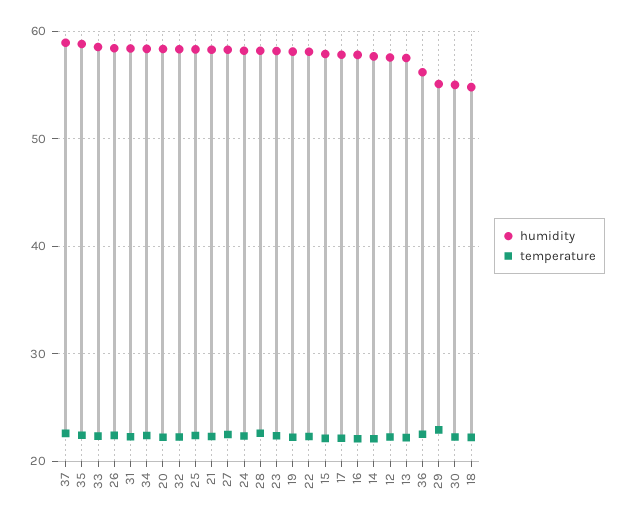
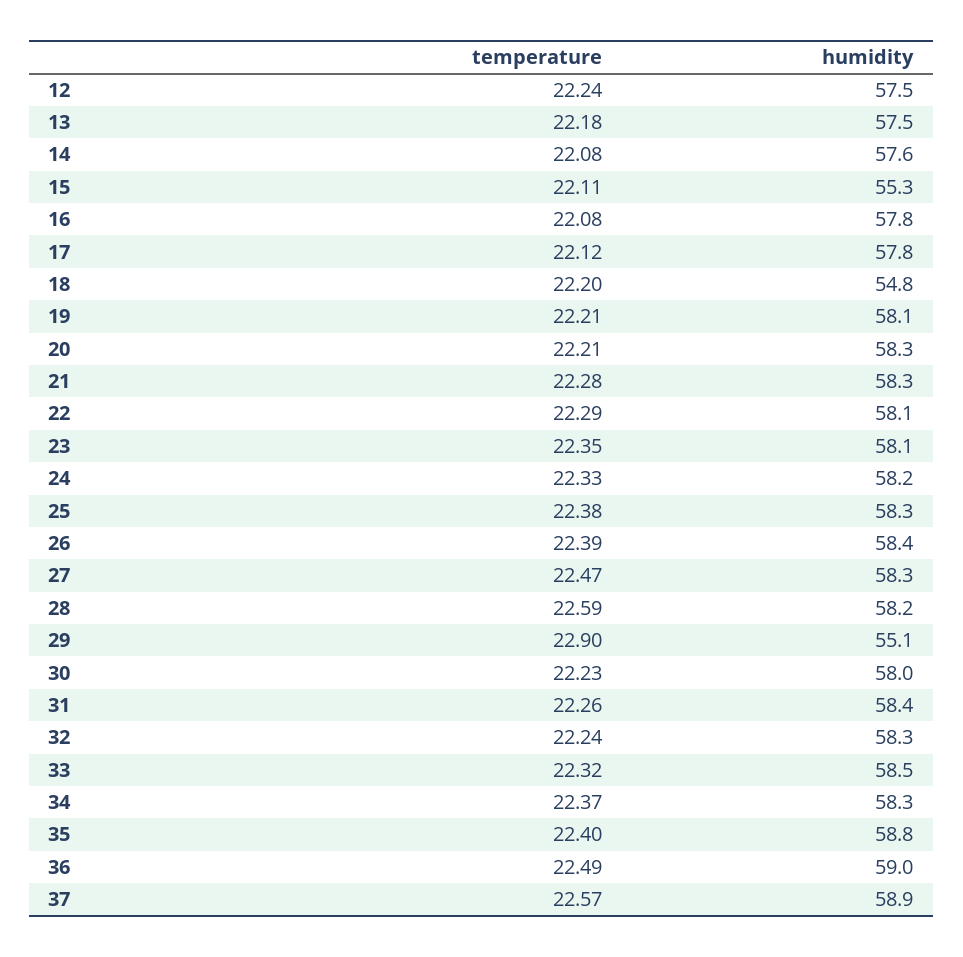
  {
    "humidity": {
      "37": 58.9,
      "35": 58.8,
      "33": 58.5,
      "26": 58.4,
      "31": 58.4,
      "34": 58.3,
      "20": 58.3,
      "32": 58.3,
      "25": 58.3,
      "21": 58.3,
      "27": 58.3,
      "24": 58.2,
      "28": 58.2,
      "23": 58.1,
      "19": 58.1,
      "22": 58.1,
-     "15": 58,
+     "15": 55.3,
      "17": 57.8,
      "16": 57.8,
      "14": 57.6,
      "12": 57.5,
      "13": 57.5,
-     "36": 56,
+     "36": 59,
      "29": 55.1,
-     "30": 55,
+     "30": 58,
      "18": 54.8
    },
    "temperature": {
      "37": 22.57,
      "35": 22.4,
      "33": 22.32,
      "26": 22.39,
      "31": 22.26,
      "34": 22.37,
      "20": 22.21,
      "32": 22.24,
      "25": 22.38,
      "21": 22.28,
      "27": 22.47,
      "24": 22.33,
      "28": 22.59,
      "23": 22.35,
      "19": 22.21,
      "22": 22.29,
      "15": 22.11,
      "17": 22.12,
      "16": 22.08,
      "14": 22.08,
      "12": 22.24,
      "13": 22.18,
      "36": 22.49,
      "29": 22.9,
      "30": 22.23,
      "18": 22.2
    }
  }

